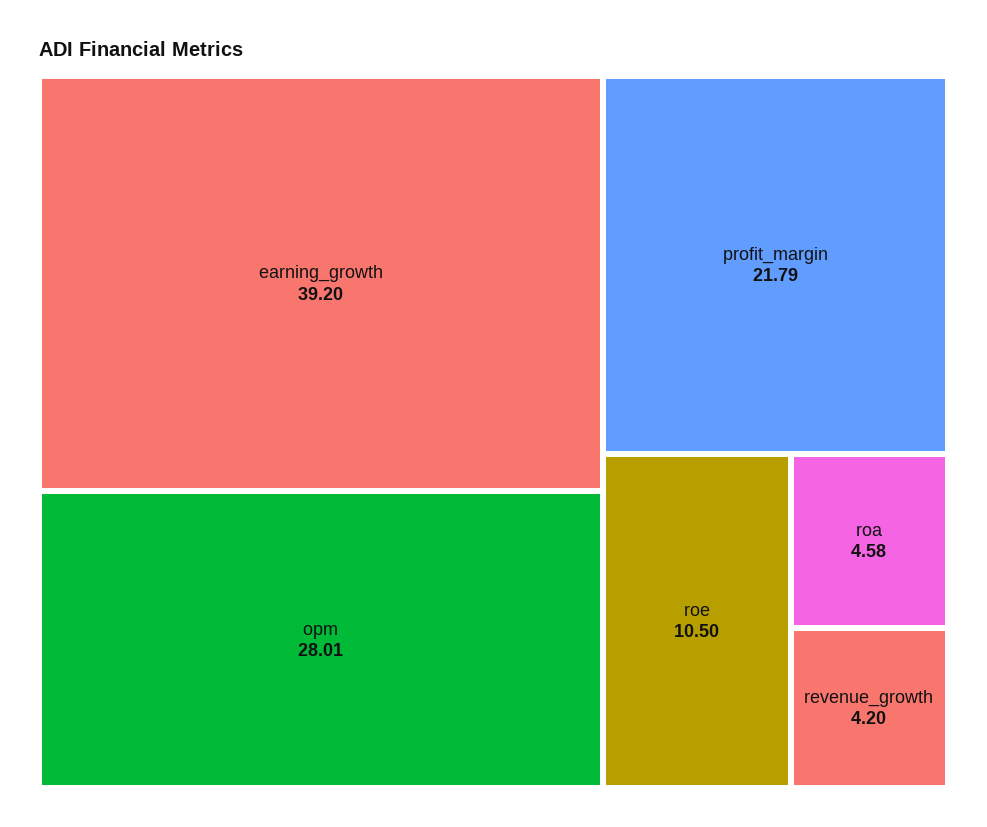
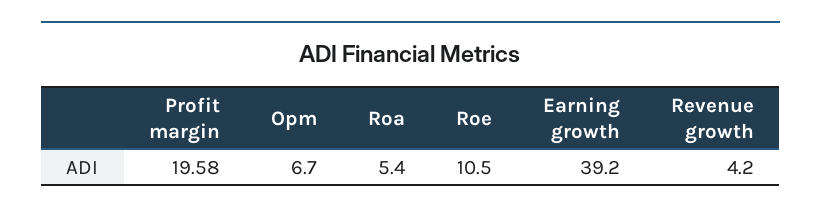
  {
    "earning_growth": 39.2,
-   "opm": 28.01,
+   "opm": 6.7,
-   "profit_margin": 21.79,
+   "profit_margin": 19.58,
    "roe": 10.5,
-   "roa": 4.58,
+   "roa": 5.4,
    "revenue_growth": 4.2
  }

